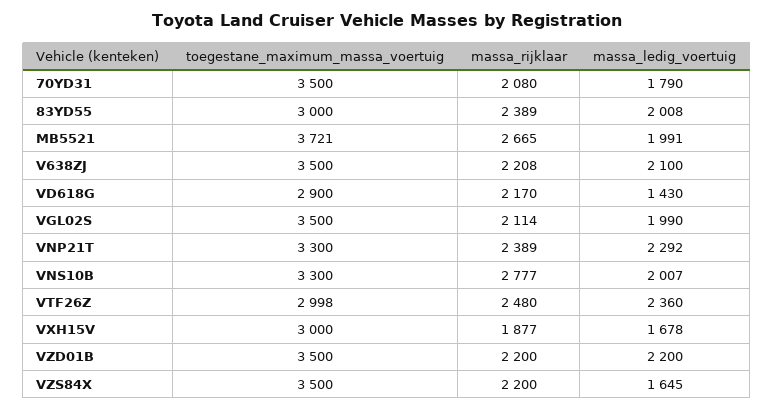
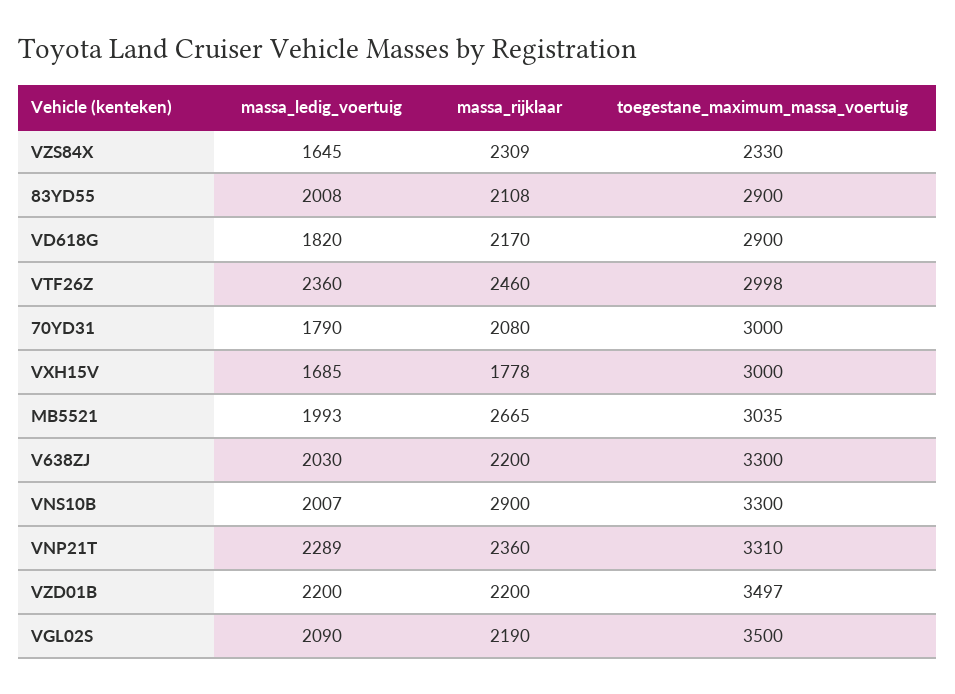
  {
    "toegestane_maximum_massa_voertuig": {
-     "70YD31": 3500,
+     "70YD31": 3000,
-     "83YD55": 3000,
+     "83YD55": 2900,
-     "MB5521": 3721,
+     "MB5521": 3035,
-     "V638ZJ": 3500,
+     "V638ZJ": 3300,
      "VD618G": 2900,
      "VGL02S": 3500,
-     "VNP21T": 3300,
+     "VNP21T": 3310,
      "VNS10B": 3300,
      "VTF26Z": 2998,
      "VXH15V": 3000,
-     "VZD01B": 3500,
+     "VZD01B": 3497,
-     "VZS84X": 3500
+     "VZS84X": 2330
    },
    "massa_rijklaar": {
      "70YD31": 2080,
-     "83YD55": 2389,
+     "83YD55": 2108,
      "MB5521": 2665,
-     "V638ZJ": 2208,
+     "V638ZJ": 2200,
      "VD618G": 2170,
-     "VGL02S": 2114,
+     "VGL02S": 2190,
-     "VNP21T": 2389,
+     "VNP21T": 2360,
-     "VNS10B": 2777,
+     "VNS10B": 2900,
-     "VTF26Z": 2480,
+     "VTF26Z": 2460,
-     "VXH15V": 1877,
+     "VXH15V": 1778,
      "VZD01B": 2200,
-     "VZS84X": 2200
+     "VZS84X": 2309
    },
    "massa_ledig_voertuig": {
      "70YD31": 1790,
      "83YD55": 2008,
-     "MB5521": 1991,
+     "MB5521": 1993,
-     "V638ZJ": 2100,
+     "V638ZJ": 2030,
-     "VD618G": 1430,
+     "VD618G": 1820,
-     "VGL02S": 1990,
+     "VGL02S": 2090,
-     "VNP21T": 2292,
+     "VNP21T": 2289,
      "VNS10B": 2007,
      "VTF26Z": 2360,
-     "VXH15V": 1678,
+     "VXH15V": 1685,
      "VZD01B": 2200,
      "VZS84X": 1645
    }
  }

